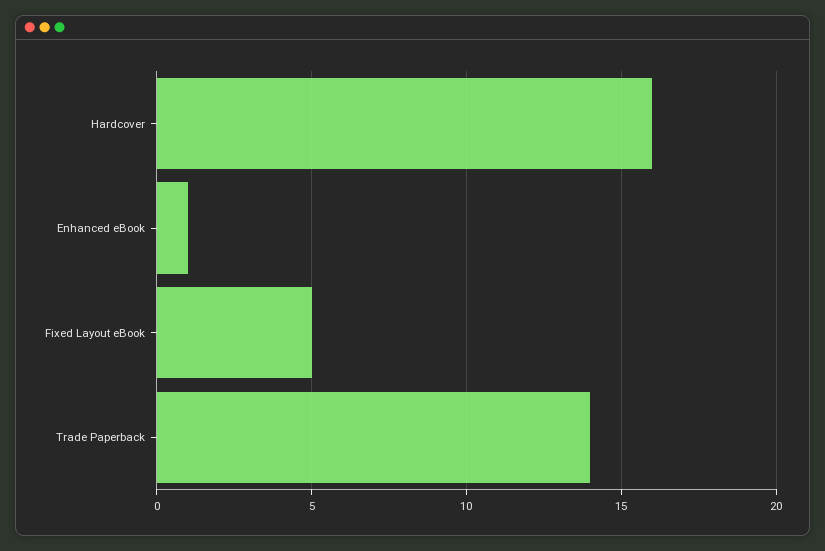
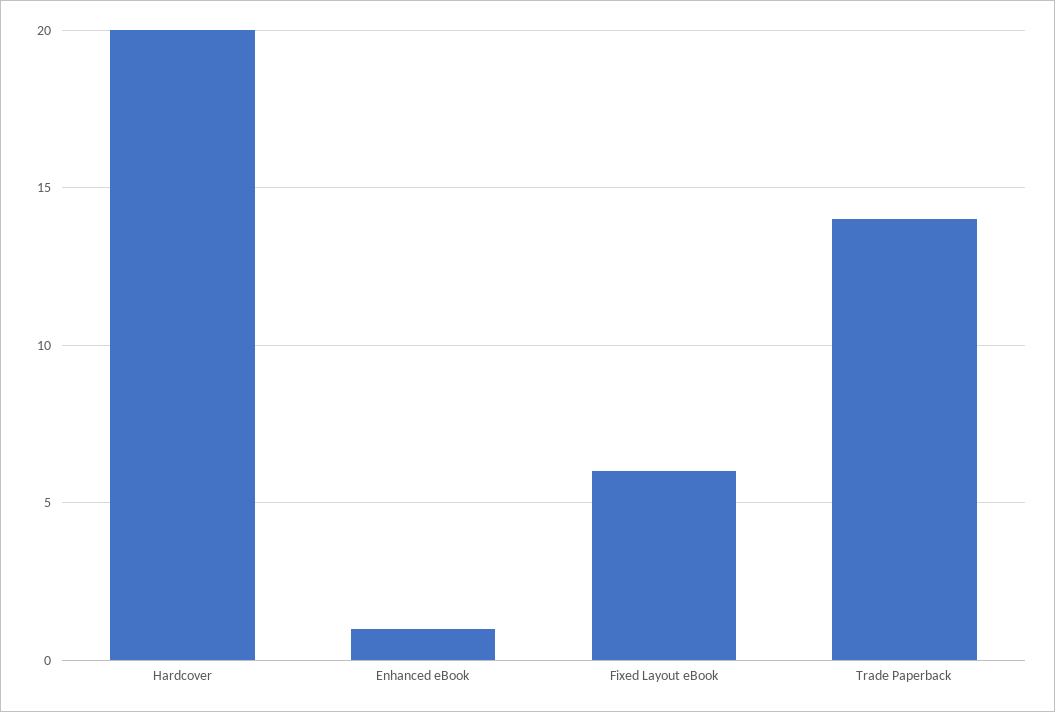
  {
-   "Hardcover": 16,
+   "Hardcover": 20,
    "Enhanced eBook": 1,
-   "Fixed Layout eBook": 5,
+   "Fixed Layout eBook": 6,
    "Trade Paperback": 14
  }

